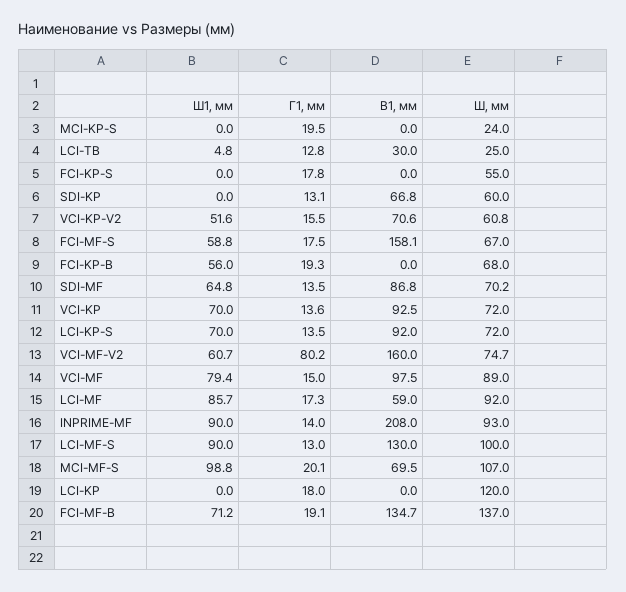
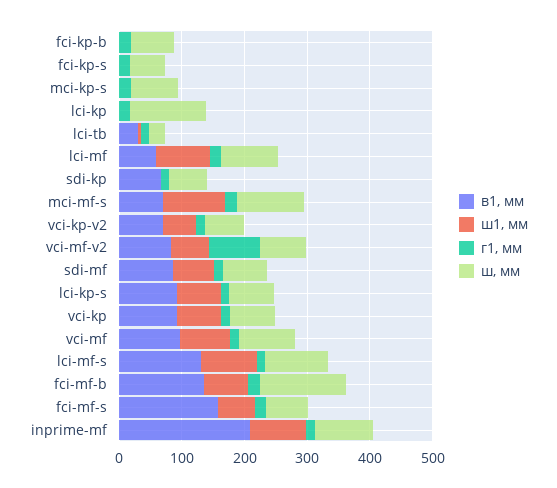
  {
    "Ш1, мм": {
      "MCI-KP-S": 0,
      "LCI-TB": 4.8,
      "FCI-KP-S": 0,
      "SDI-KP": 0,
      "VCI-KP-V2": 51.6,
      "FCI-MF-S": 58.8,
-     "FCI-KP-B": 56,
+     "FCI-KP-B": 0,
      "SDI-MF": 64.8,
      "VCI-KP": 70,
      "LCI-KP-S": 70,
      "VCI-MF-V2": 60.7,
      "VCI-MF": 79.4,
      "LCI-MF": 85.7,
      "INPRIME-MF": 90,
      "LCI-MF-S": 90,
      "MCI-MF-S": 98.8,
      "LCI-KP": 0,
      "FCI-MF-B": 71.2
    },
    "Г1, мм": {
      "MCI-KP-S": 19.5,
      "LCI-TB": 12.8,
      "FCI-KP-S": 17.8,
      "SDI-KP": 13.1,
      "VCI-KP-V2": 15.5,
      "FCI-MF-S": 17.5,
      "FCI-KP-B": 19.3,
      "SDI-MF": 13.5,
      "VCI-KP": 13.6,
      "LCI-KP-S": 13.5,
      "VCI-MF-V2": 80.2,
      "VCI-MF": 15,
      "LCI-MF": 17.3,
      "INPRIME-MF": 14,
      "LCI-MF-S": 13,
      "MCI-MF-S": 20.1,
      "LCI-KP": 18,
      "FCI-MF-B": 19.1
    },
    "В1, мм": {
      "MCI-KP-S": 0,
      "LCI-TB": 30,
      "FCI-KP-S": 0,
      "SDI-KP": 66.8,
      "VCI-KP-V2": 70.6,
      "FCI-MF-S": 158.1,
      "FCI-KP-B": 0,
      "SDI-MF": 86.8,
      "VCI-KP": 92.5,
      "LCI-KP-S": 92,
-     "VCI-MF-V2": 160,
+     "VCI-MF-V2": 80,
      "VCI-MF": 97.5,
      "LCI-MF": 59,
      "INPRIME-MF": 208,
      "LCI-MF-S": 130,
      "MCI-MF-S": 69.5,
      "LCI-KP": 0,
      "FCI-MF-B": 134.7
    },
    "Ш, мм": {
-     "MCI-KP-S": 24,
+     "MCI-KP-S": 80,
      "LCI-TB": 25,
      "FCI-KP-S": 55,
      "SDI-KP": 60,
      "VCI-KP-V2": 60.8,
      "FCI-MF-S": 67,
      "FCI-KP-B": 68,
      "SDI-MF": 70.2,
      "VCI-KP": 72,
      "LCI-KP-S": 72,
      "VCI-MF-V2": 74.7,
      "VCI-MF": 89,
      "LCI-MF": 92,
      "INPRIME-MF": 93,
      "LCI-MF-S": 100,
      "MCI-MF-S": 107,
      "LCI-KP": 120,
      "FCI-MF-B": 137
    }
  }

